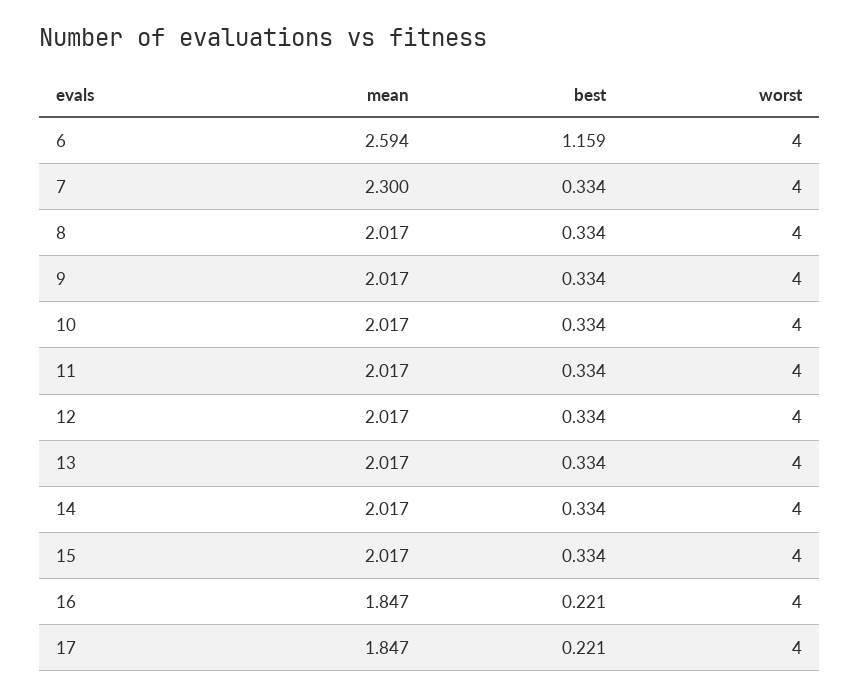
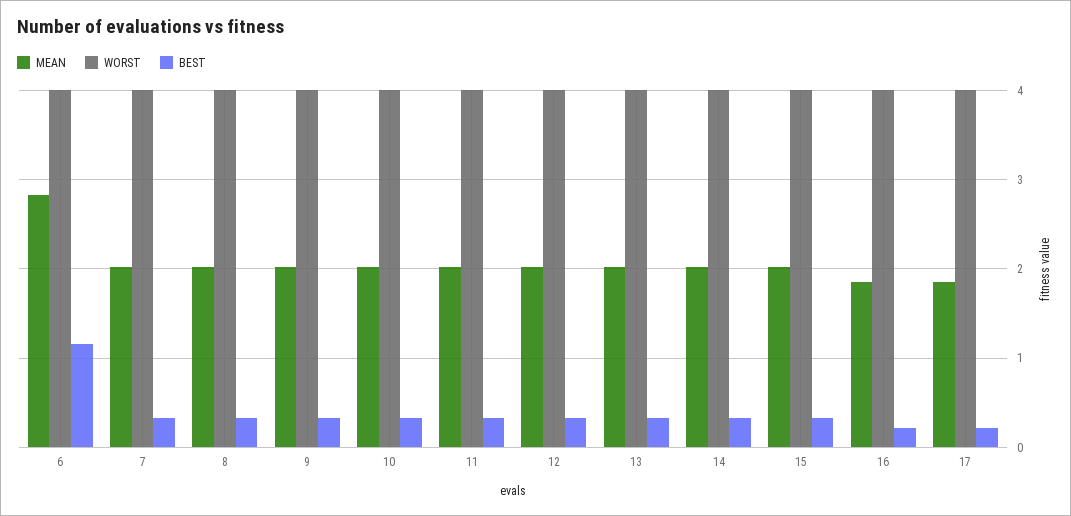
  {
    "mean": {
-     "6": 2.594,
+     "6": 2.8,
-     "7": 2.3,
+     "7": 2,
      "8": 2.017,
      "9": 2.017,
      "10": 2.017,
      "11": 2.017,
      "12": 2.017,
      "13": 2.017,
      "14": 2.017,
      "15": 2.017,
      "16": 1.847,
      "17": 1.847
    },
    "best": {
      "6": 1.159,
      "7": 0.334,
      "8": 0.334,
      "9": 0.334,
      "10": 0.334,
      "11": 0.334,
      "12": 0.334,
      "13": 0.334,
      "14": 0.334,
      "15": 0.334,
      "16": 0.221,
      "17": 0.221
    },
    "worst": {
      "6": 4,
      "7": 4,
      "8": 4,
      "9": 4,
      "10": 4,
      "11": 4,
      "12": 4,
      "13": 4,
      "14": 4,
      "15": 4,
      "16": 4,
      "17": 4
    }
  }

